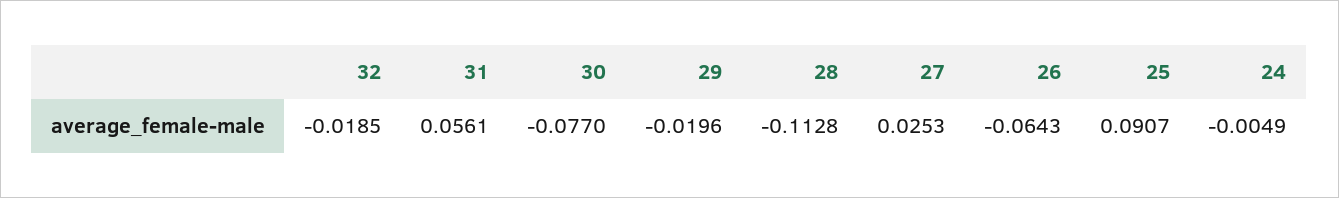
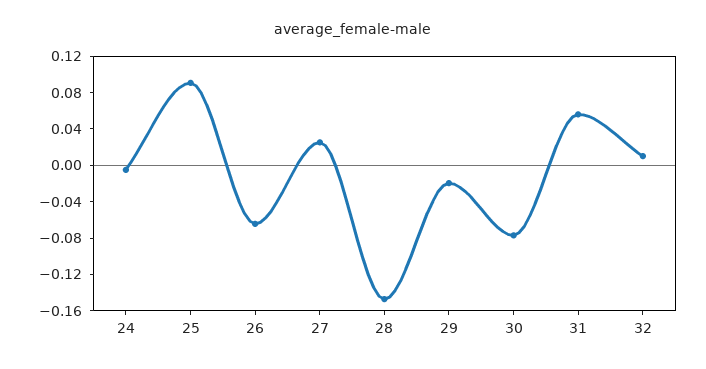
  {
-   "32": -0.0185,
+   "32": 0.01,
    "31": 0.0561,
    "30": -0.077,
    "29": -0.0196,
-   "28": -0.1128,
+   "28": -0.15,
    "27": 0.0253,
    "26": -0.0643,
    "25": 0.0907,
    "24": -0.0049
  }

